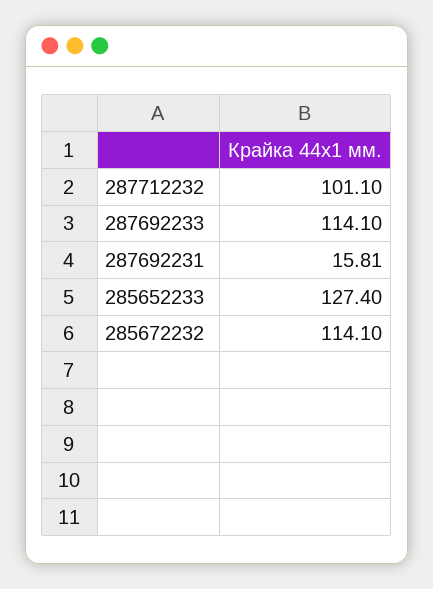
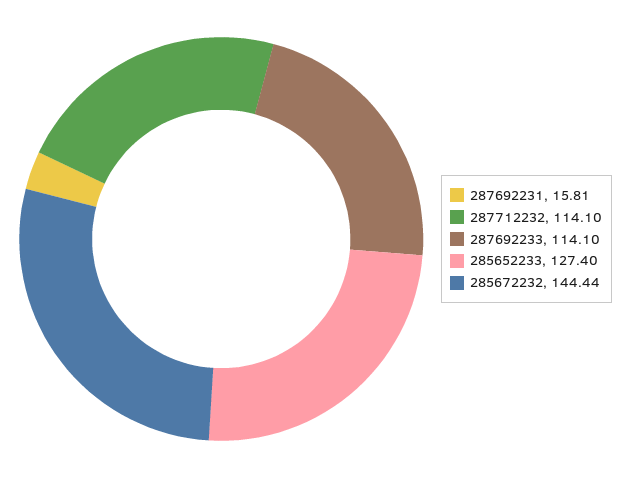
  {
-   "287712232": 101.1,
+   "287712232": 114.1,
    "287692233": 114.1,
    "287692231": 15.81,
    "285652233": 127.4,
-   "285672232": 114.1
+   "285672232": 144.44
  }

